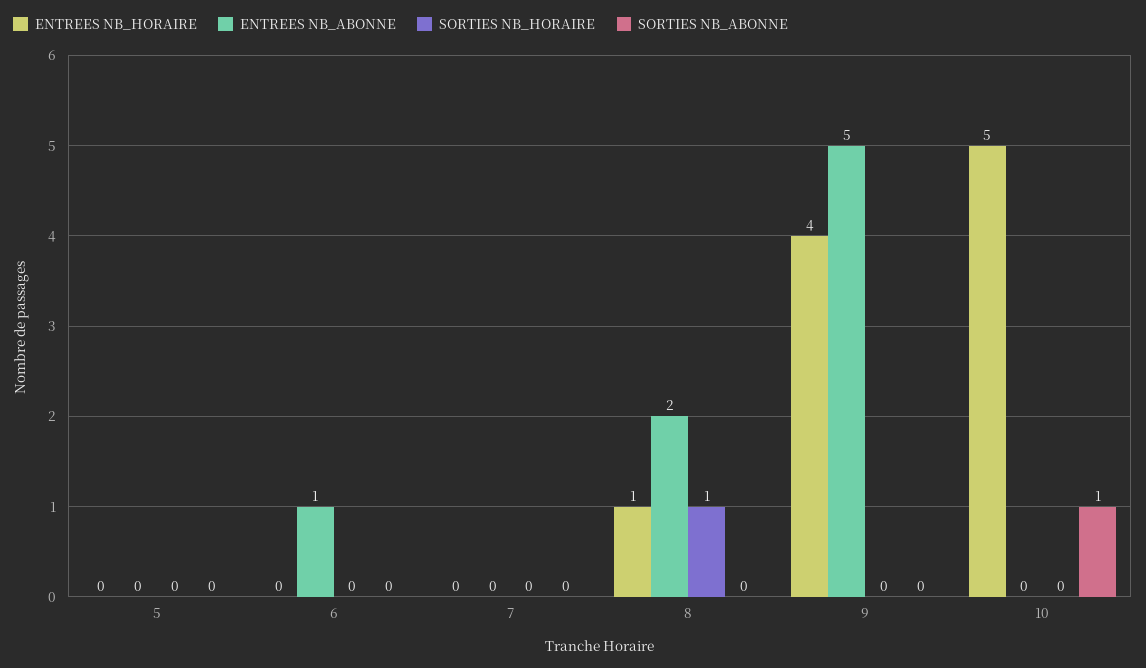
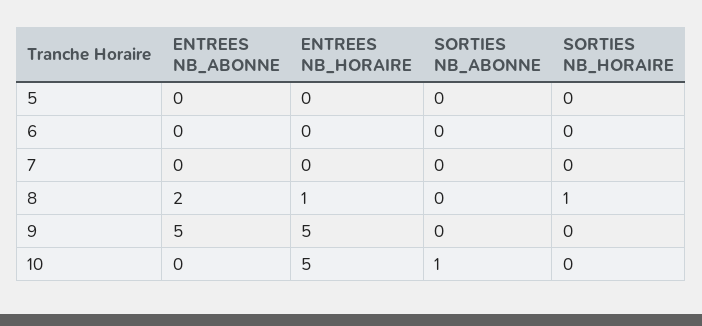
  {
    "ENTREES NB_HORAIRE": {
      "5": 0,
      "6": 0,
      "7": 0,
      "8": 1,
-     "9": 4,
+     "9": 5,
      "10": 5
    },
    "ENTREES NB_ABONNE": {
      "5": 0,
-     "6": 1,
+     "6": 0,
      "7": 0,
      "8": 2,
      "9": 5,
      "10": 0
    },
    "SORTIES NB_HORAIRE": {
      "5": 0,
      "6": 0,
      "7": 0,
      "8": 1,
      "9": 0,
      "10": 0
    },
    "SORTIES NB_ABONNE": {
      "5": 0,
      "6": 0,
      "7": 0,
      "8": 0,
      "9": 0,
      "10": 1
    }
  }

